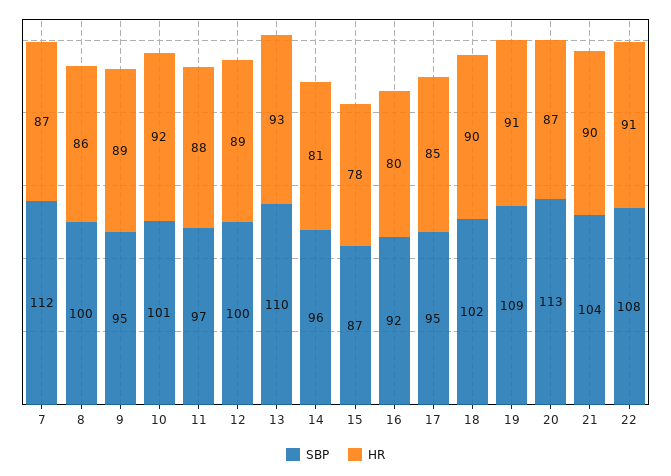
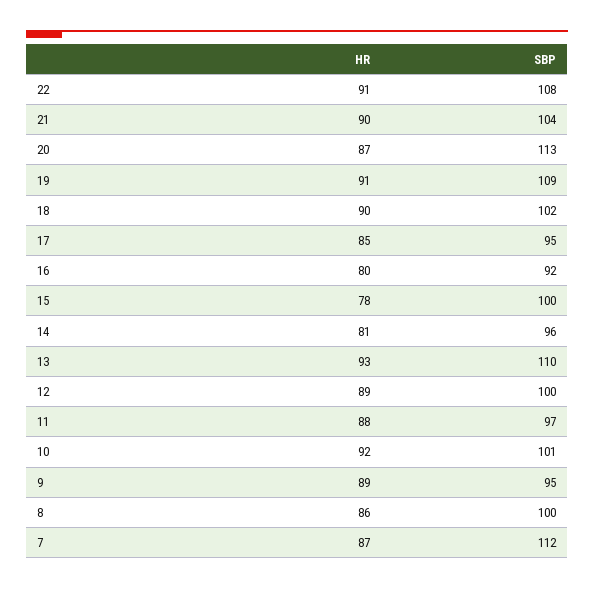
  {
    "SBP": {
      "7": 112,
      "8": 100,
      "9": 95,
      "10": 101,
      "11": 97,
      "12": 100,
      "13": 110,
      "14": 96,
-     "15": 87,
+     "15": 100,
      "16": 92,
      "17": 95,
      "18": 102,
      "19": 109,
      "20": 113,
      "21": 104,
      "22": 108
    },
    "HR": {
      "7": 87,
      "8": 86,
      "9": 89,
      "10": 92,
      "11": 88,
      "12": 89,
      "13": 93,
      "14": 81,
      "15": 78,
      "16": 80,
      "17": 85,
      "18": 90,
      "19": 91,
      "20": 87,
      "21": 90,
      "22": 91
    }
  }

